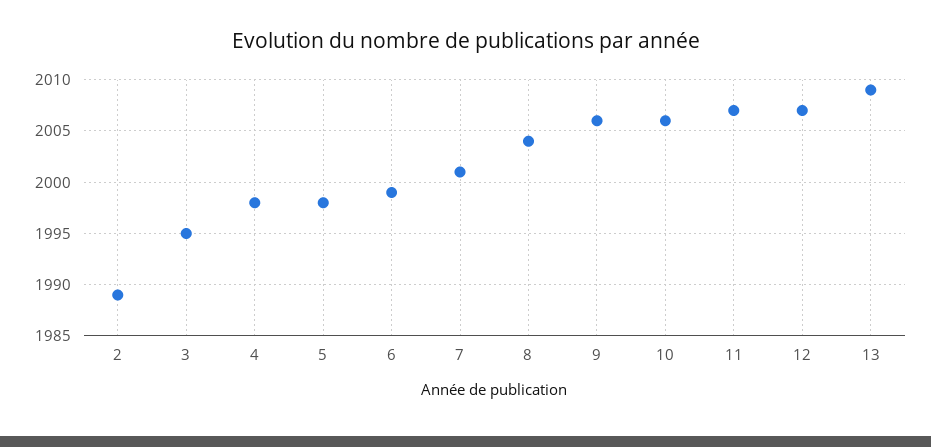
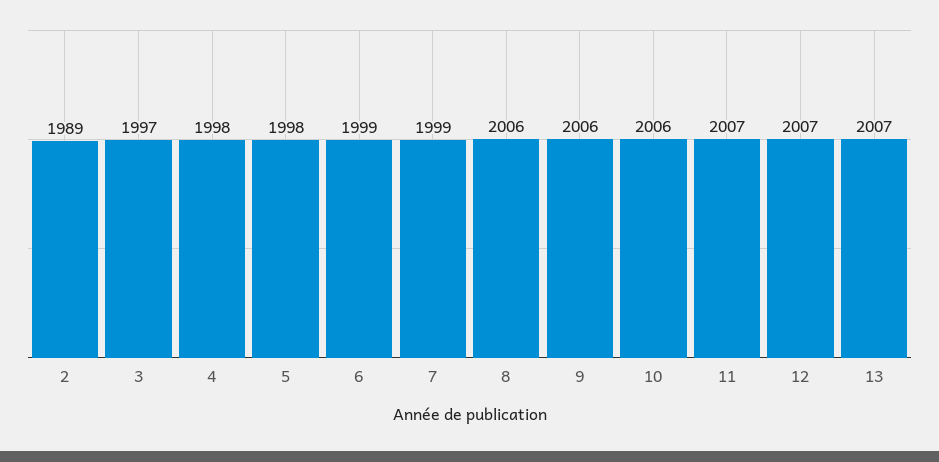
  {
    "2": 1989,
-   "3": 1995,
+   "3": 1997,
    "4": 1998,
    "5": 1998,
    "6": 1999,
-   "7": 2001,
+   "7": 1999,
-   "8": 2004,
+   "8": 2006,
    "9": 2006,
    "10": 2006,
    "11": 2007,
    "12": 2007,
-   "13": 2009
+   "13": 2007
  }

